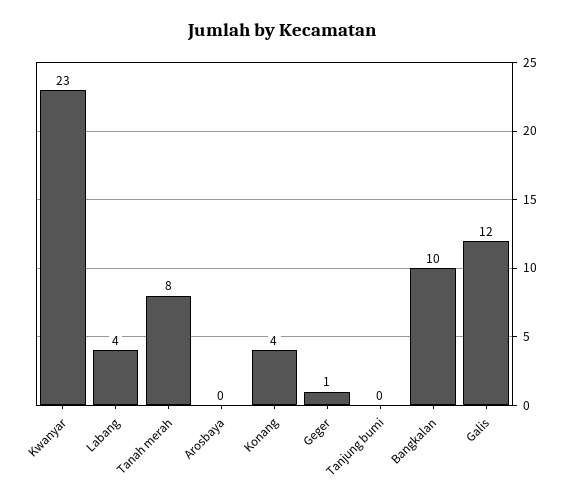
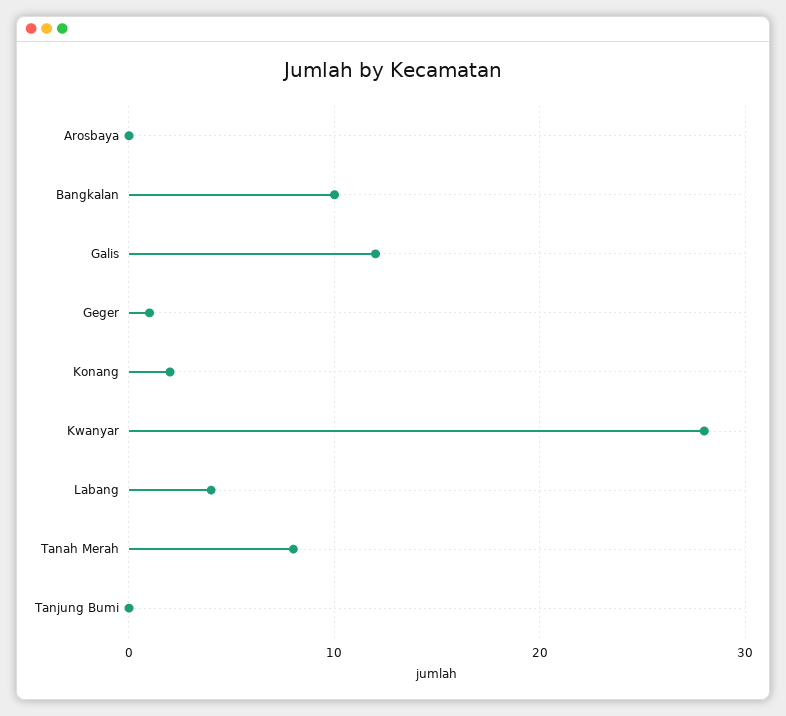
  {
-   "Kwanyar": 23,
+   "Kwanyar": 28,
    "Labang": 4,
    "Tanah merah": 8,
    "Arosbaya": 0,
-   "Konang": 4,
+   "Konang": 2,
    "Geger": 1,
    "Tanjung bumi": 0,
    "Bangkalan": 10,
    "Galis": 12
  }

